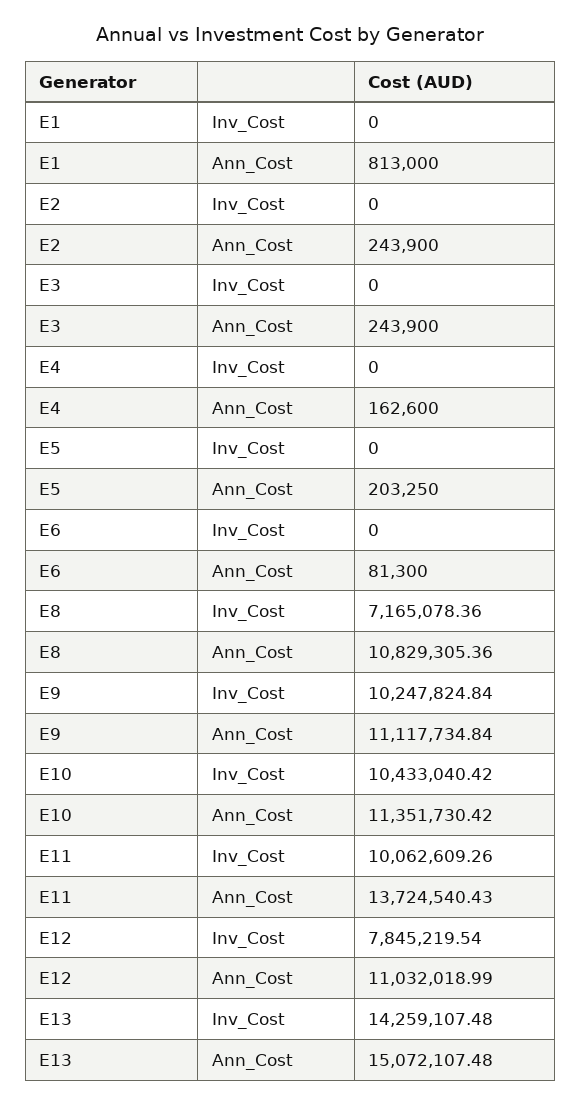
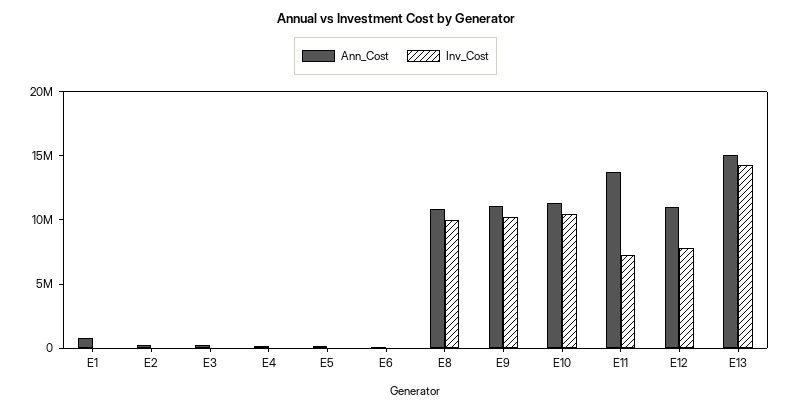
  {
    "Inv_Cost": {
      "E1": 0,
      "E2": 0,
      "E3": 0,
      "E4": 0,
      "E5": 0,
      "E6": 0,
-     "E8": 7165078.36,
+     "E8": 10000000,
      "E9": 10247824.84,
      "E10": 10433040.42,
-     "E11": 10062609.26,
+     "E11": 7000000,
      "E12": 7845219.54,
      "E13": 14259107.48
    },
    "Ann_Cost": {
      "E1": 813000,
      "E2": 243900,
      "E3": 243900,
      "E4": 162600,
      "E5": 203250,
      "E6": 81300,
      "E8": 10829305.36,
      "E9": 11117734.84,
      "E10": 11351730.42,
      "E11": 13724540.43,
      "E12": 11032018.99,
      "E13": 15072107.48
    }
  }

